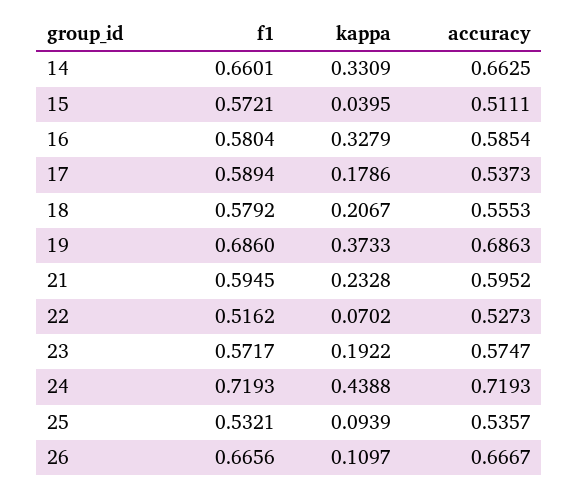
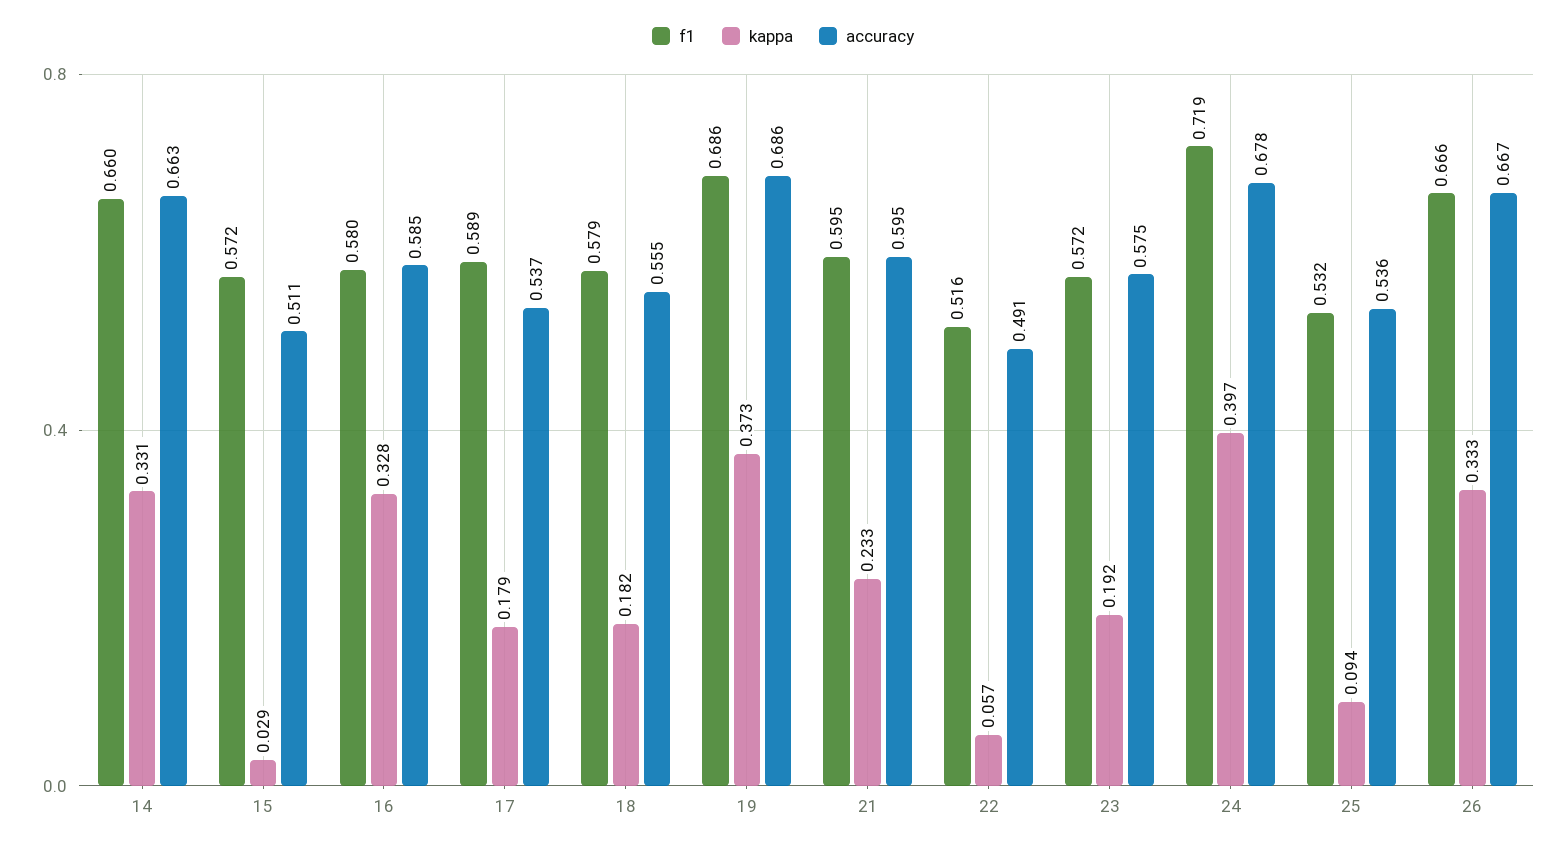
  {
    "f1": {
      "14": 0.6601,
      "15": 0.5721,
      "16": 0.5804,
      "17": 0.5894,
      "18": 0.5792,
      "19": 0.686,
      "21": 0.5945,
      "22": 0.5162,
      "23": 0.5717,
      "24": 0.7193,
      "25": 0.5321,
      "26": 0.6656
    },
    "kappa": {
      "14": 0.3309,
-     "15": 0.0395,
+     "15": 0.029,
      "16": 0.3279,
      "17": 0.1786,
-     "18": 0.2067,
+     "18": 0.182,
      "19": 0.3733,
      "21": 0.2328,
-     "22": 0.0702,
+     "22": 0.057,
      "23": 0.1922,
-     "24": 0.4388,
+     "24": 0.397,
      "25": 0.0939,
-     "26": 0.1097
+     "26": 0.333
    },
    "accuracy": {
      "14": 0.6625,
      "15": 0.5111,
      "16": 0.5854,
      "17": 0.5373,
      "18": 0.5553,
      "19": 0.6863,
      "21": 0.5952,
-     "22": 0.5273,
+     "22": 0.491,
      "23": 0.5747,
-     "24": 0.7193,
+     "24": 0.678,
      "25": 0.5357,
      "26": 0.6667
    }
  }

